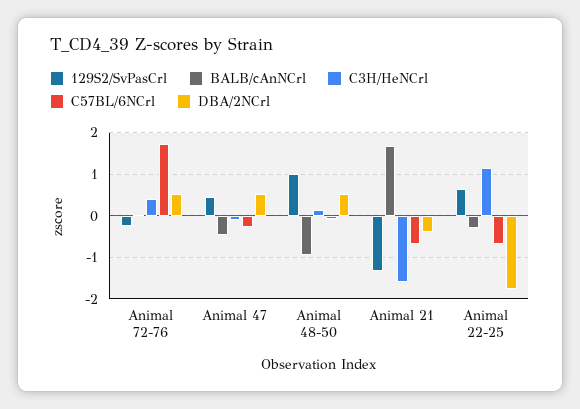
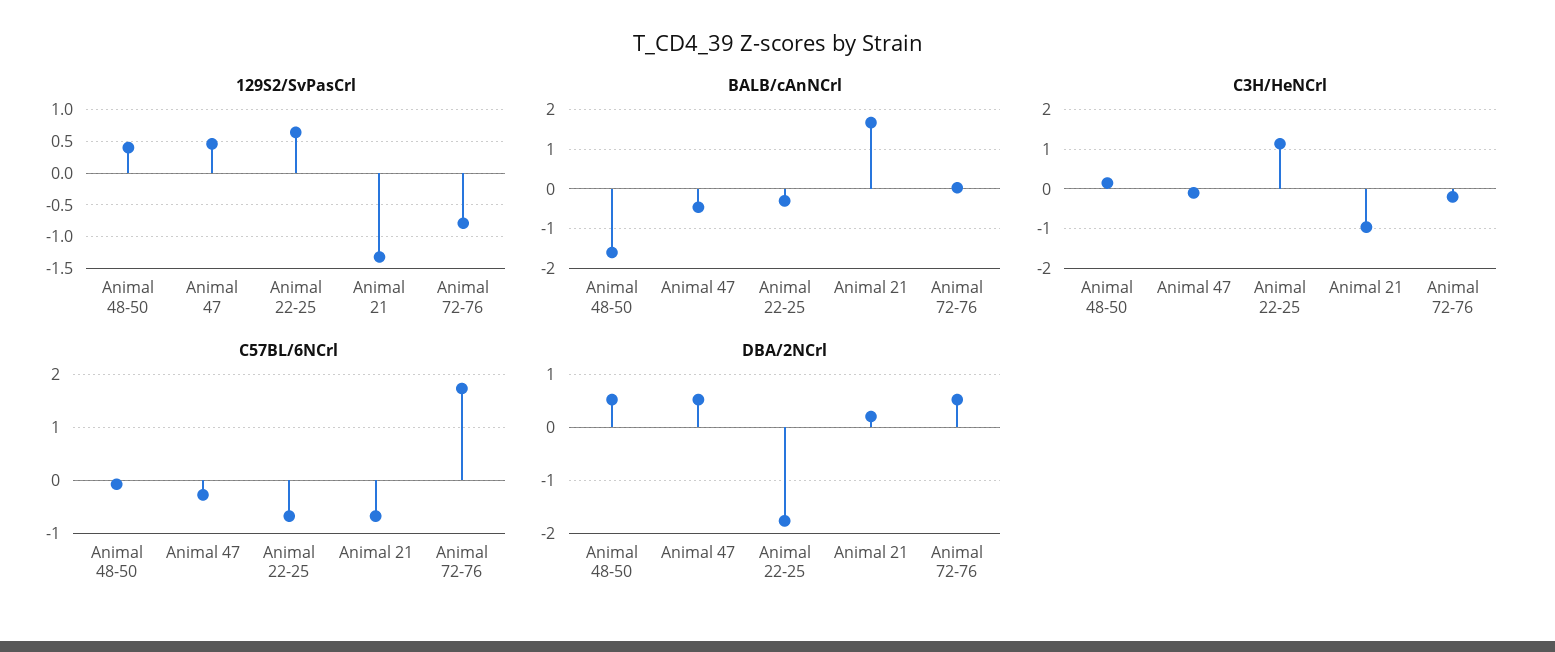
  {
    "129S2/SvPasCrl": {
-     "Animal 72-76": -0.2,
+     "Animal 72-76": -0.8,
      "Animal 47": 0.5,
-     "Animal 48-50": 1,
+     "Animal 48-50": 0.4,
      "Animal 21": -1.3,
      "Animal 22-25": 0.6
    },
    "BALB/cAnNCrl": {
      "Animal 72-76": 0,
      "Animal 47": -0.4,
-     "Animal 48-50": -1,
+     "Animal 48-50": -1.6,
      "Animal 21": 1.6,
      "Animal 22-25": -0.4
    },
    "C3H/HeNCrl": {
-     "Animal 72-76": 0.4,
+     "Animal 72-76": -0.2,
      "Animal 47": -0.2,
      "Animal 48-50": 0.2,
-     "Animal 21": -1.6,
+     "Animal 21": -1,
      "Animal 22-25": 1.2
    },
    "C57BL/6NCrl": {
      "Animal 72-76": 1.8,
      "Animal 47": -0.2,
      "Animal 48-50": 0,
      "Animal 21": -0.6,
      "Animal 22-25": -0.6
    },
    "DBA/2NCrl": {
      "Animal 72-76": 0.6,
      "Animal 47": 0.6,
      "Animal 48-50": 0.6,
-     "Animal 21": -0.4,
+     "Animal 21": 0.2,
      "Animal 22-25": -1.8
    }
  }

